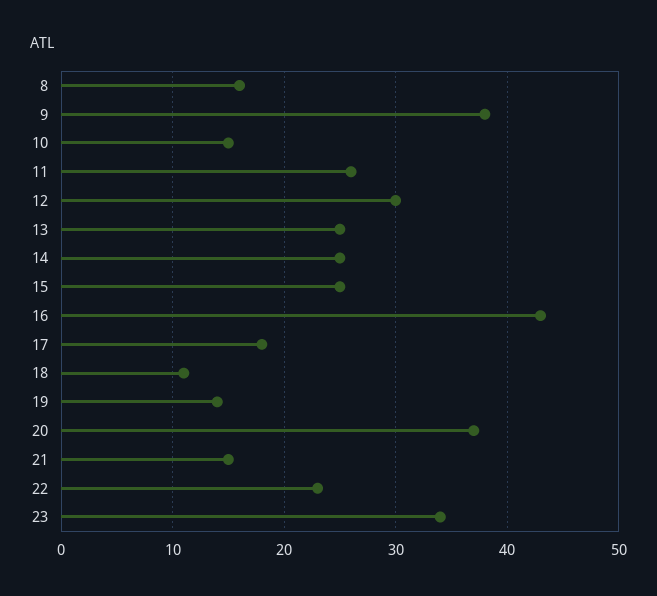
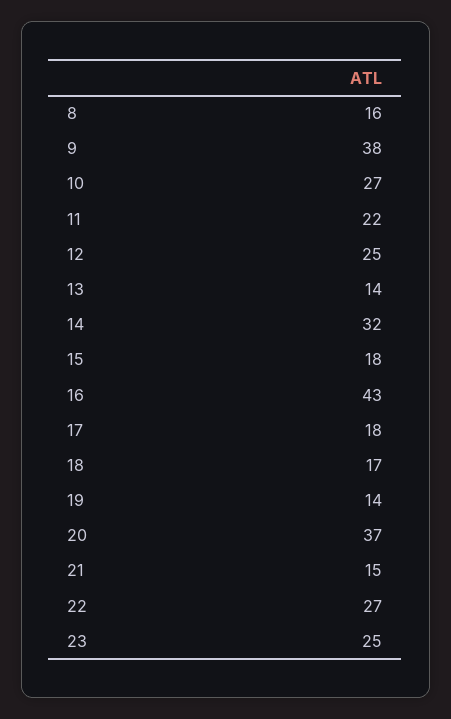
  {
    "8": 16,
    "9": 38,
-   "10": 15,
+   "10": 27,
-   "11": 26,
+   "11": 22,
-   "12": 30,
+   "12": 25,
-   "13": 25,
+   "13": 14,
-   "14": 25,
+   "14": 32,
-   "15": 25,
+   "15": 18,
    "16": 43,
    "17": 18,
-   "18": 11,
+   "18": 17,
    "19": 14,
    "20": 37,
    "21": 15,
-   "22": 23,
+   "22": 27,
-   "23": 34
+   "23": 25
  }

